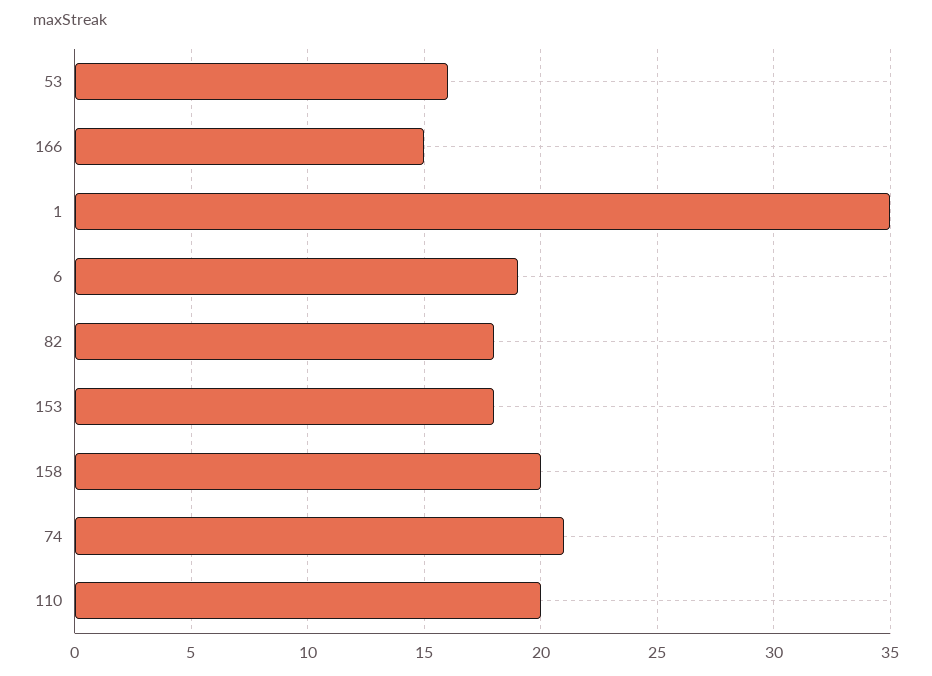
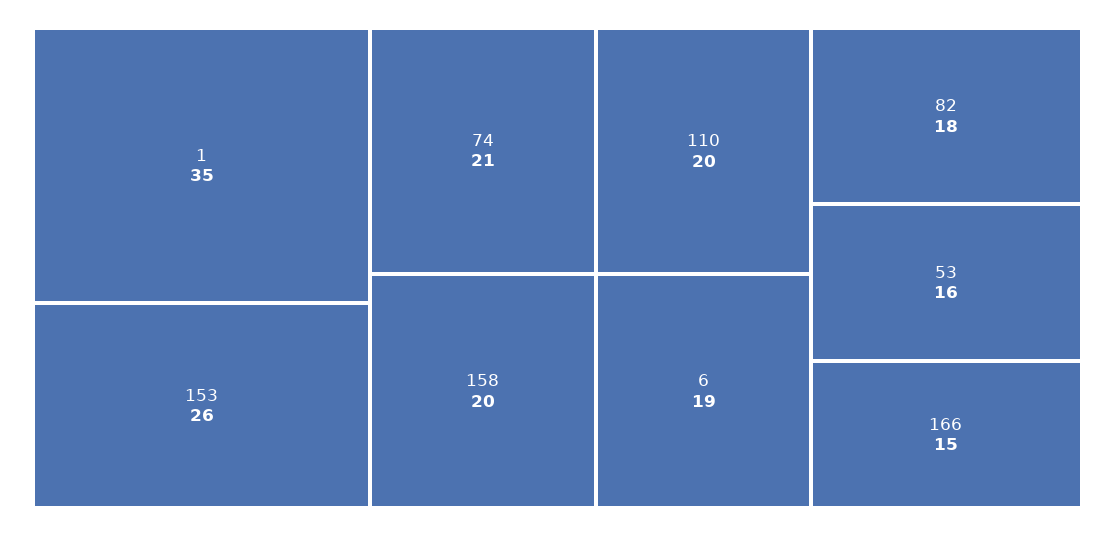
  {
    "53": 16,
    "166": 15,
    "1": 35,
    "6": 19,
    "82": 18,
-   "153": 18,
+   "153": 26,
    "158": 20,
    "74": 21,
    "110": 20
  }

